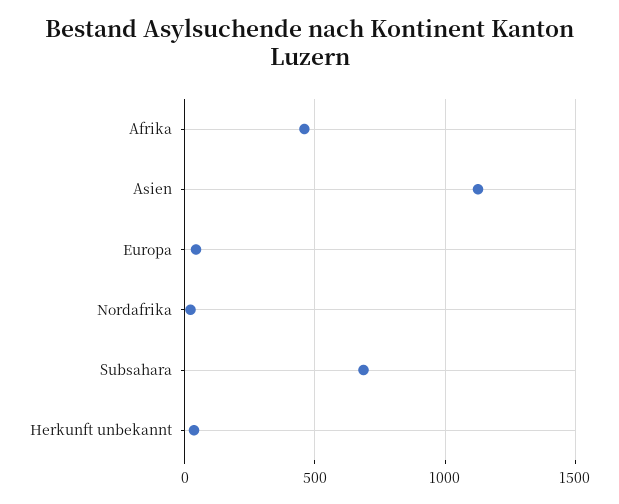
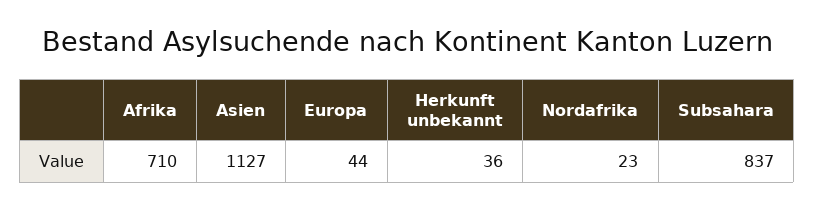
  {
-   "Afrika": 450,
+   "Afrika": 710,
    "Asien": 1127,
    "Europa": 44,
    "Nordafrika": 23,
-   "Subsahara": 700,
+   "Subsahara": 837,
    "Herkunft unbekannt": 36
  }

